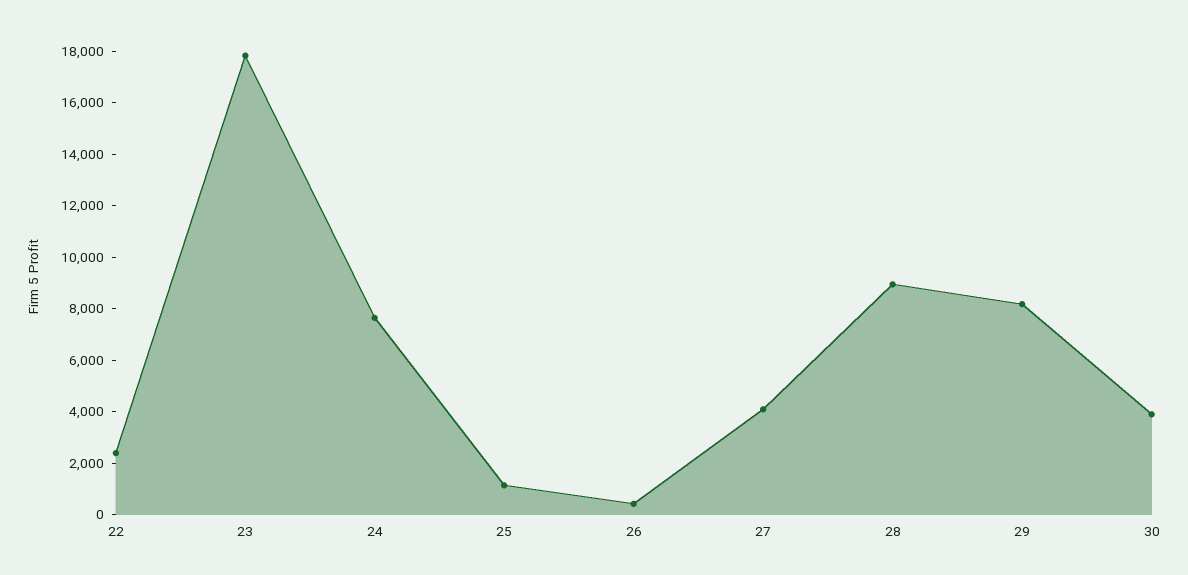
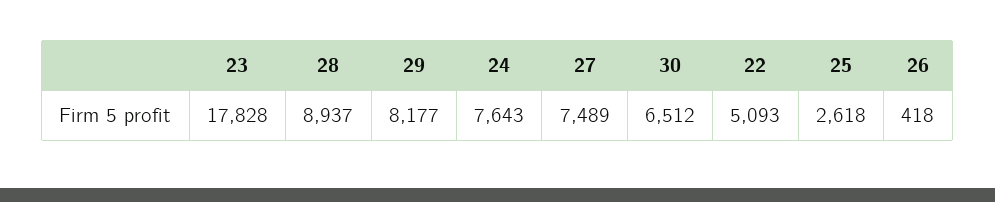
  {
-   "22": 2500,
+   "22": 5093,
    "23": 17828,
    "24": 7643,
-   "25": 1000,
+   "25": 2618,
    "26": 418,
-   "27": 4000,
+   "27": 7489,
    "28": 8937,
    "29": 8177,
-   "30": 4000
+   "30": 6512
  }

